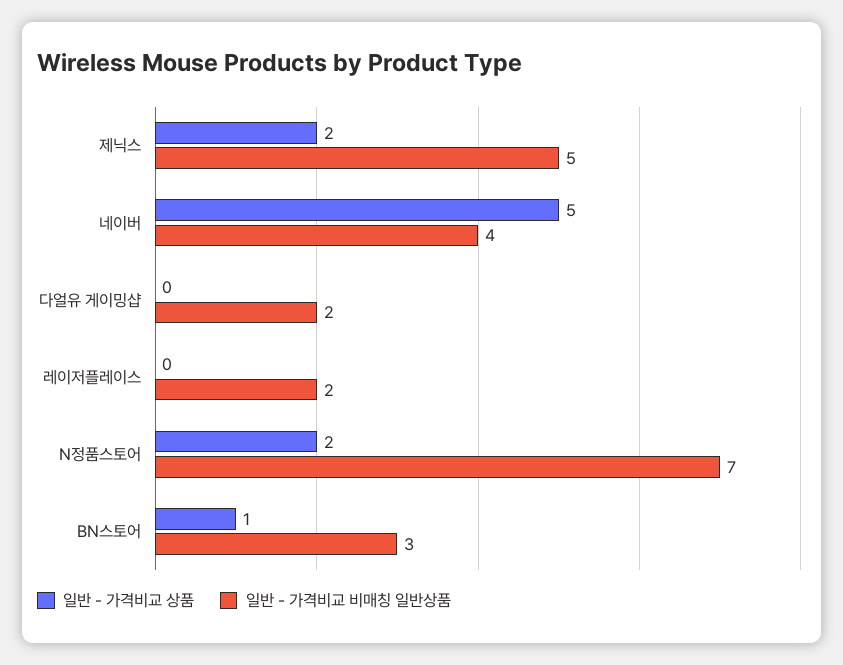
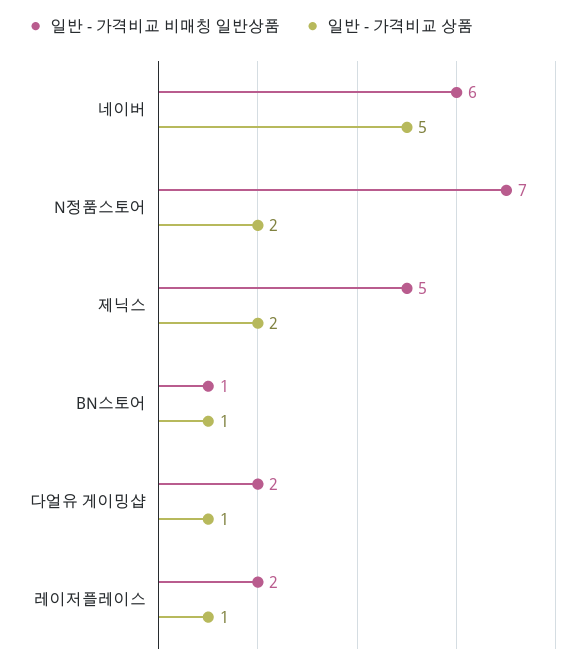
  {
    "일반 - 가격비교 상품": {
      "제닉스": 2,
      "네이버": 5,
-     "다얼유 게이밍샵": 0,
+     "다얼유 게이밍샵": 1,
-     "레이저플레이스": 0,
+     "레이저플레이스": 1,
      "N정품스토어": 2,
      "BN스토어": 1
    },
    "일반 - 가격비교 비매칭 일반상품": {
      "제닉스": 5,
-     "네이버": 4,
+     "네이버": 6,
      "다얼유 게이밍샵": 2,
      "레이저플레이스": 2,
      "N정품스토어": 7,
-     "BN스토어": 3
+     "BN스토어": 1
    }
  }

